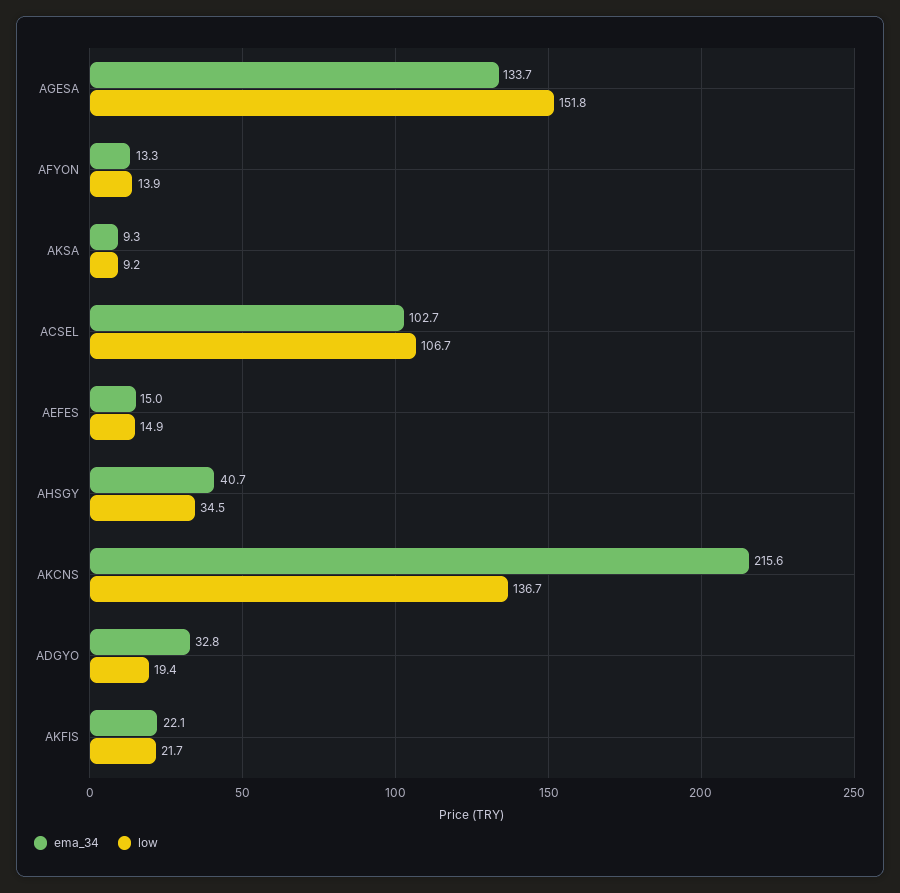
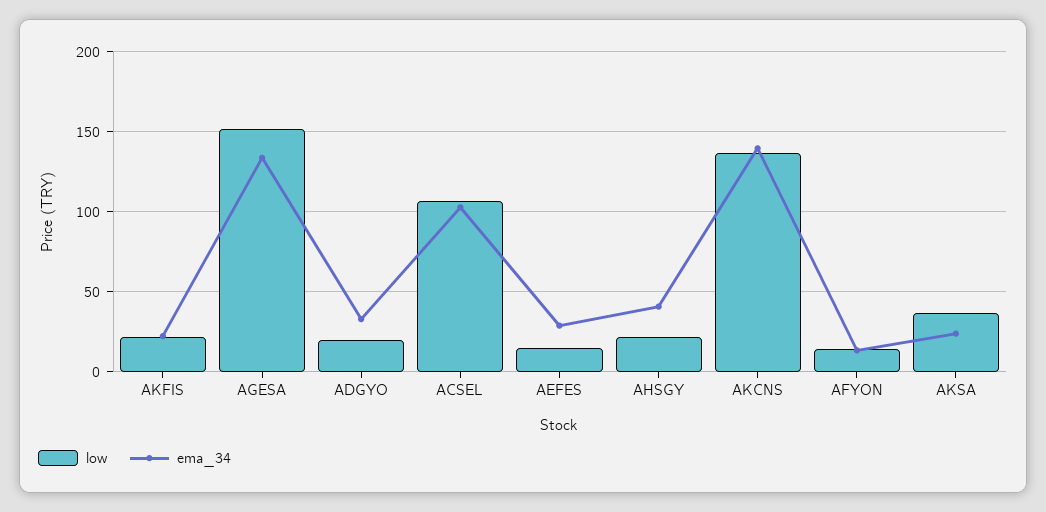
  {
    "ema_34": {
      "AGESA": 133.7,
      "AFYON": 13.3,
-     "AKSA": 9.3,
+     "AKSA": 25,
      "ACSEL": 102.7,
-     "AEFES": 15,
+     "AEFES": 30,
      "AHSGY": 40.7,
-     "AKCNS": 215.6,
+     "AKCNS": 140,
      "ADGYO": 32.8,
      "AKFIS": 22.1
    },
    "low": {
      "AGESA": 151.8,
      "AFYON": 13.9,
-     "AKSA": 9.2,
+     "AKSA": 35,
      "ACSEL": 106.7,
      "AEFES": 14.9,
-     "AHSGY": 34.5,
+     "AHSGY": 20,
      "AKCNS": 136.7,
      "ADGYO": 19.4,
      "AKFIS": 21.7
    }
  }

